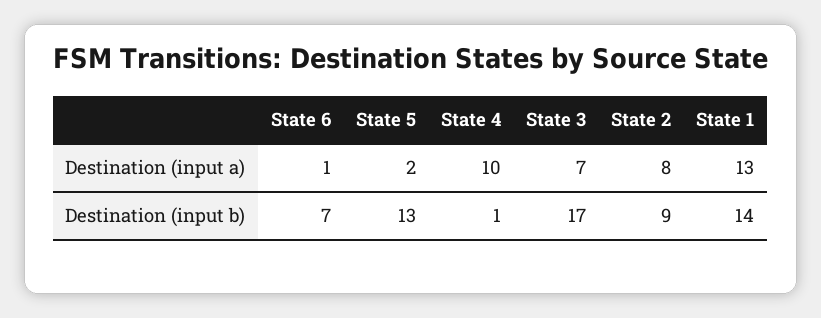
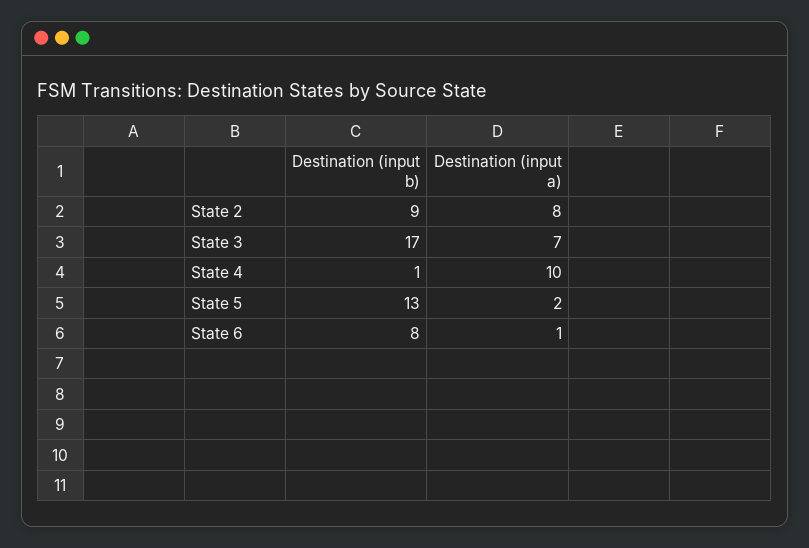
  {
    "State 6": {
      "Destination (input a)": 1,
-     "Destination (input b)": 7
+     "Destination (input b)": 8
    },
    "State 5": {
      "Destination (input a)": 2,
      "Destination (input b)": 13
    },
    "State 4": {
      "Destination (input a)": 10,
      "Destination (input b)": 1
    },
    "State 3": {
      "Destination (input a)": 7,
      "Destination (input b)": 17
    },
    "State 2": {
      "Destination (input a)": 8,
      "Destination (input b)": 9
-   },
+   }
-   "State 1": {
-     "Destination (input a)": 13,
-     "Destination (input b)": 14
-   }
  }

